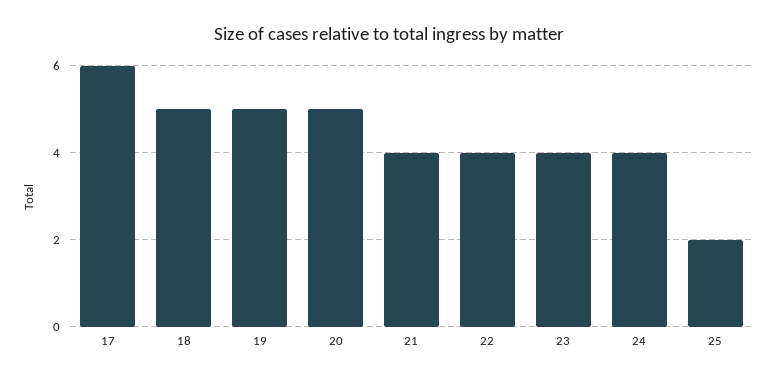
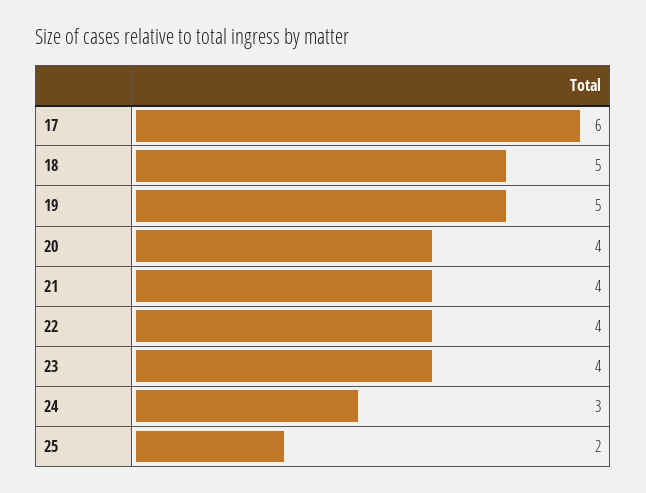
  {
    "17": 6,
    "18": 5,
    "19": 5,
-   "20": 5,
+   "20": 4,
    "21": 4,
    "22": 4,
    "23": 4,
-   "24": 4,
+   "24": 3,
    "25": 2
  }

